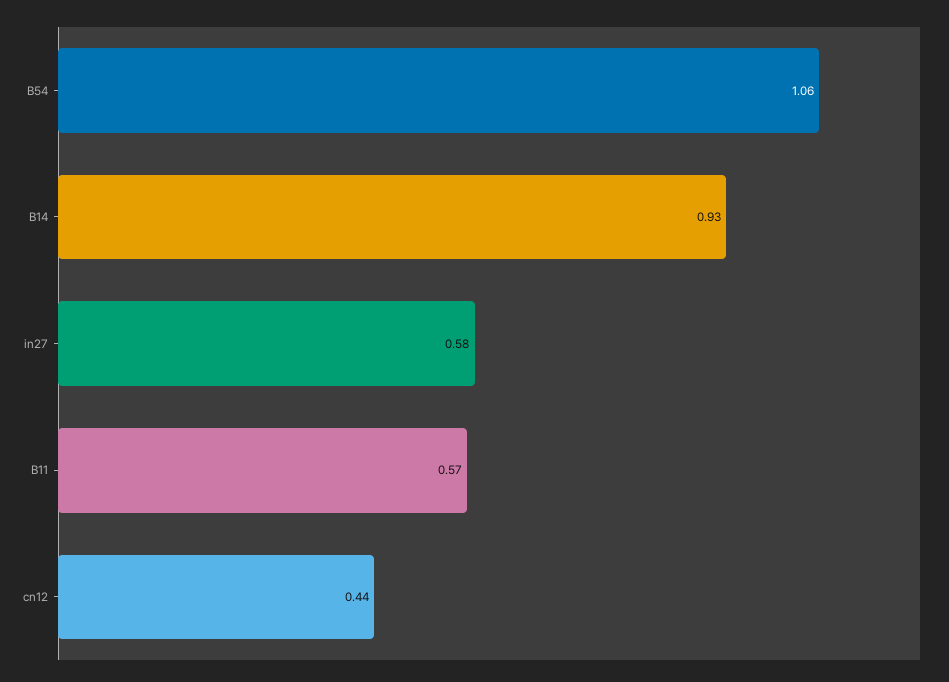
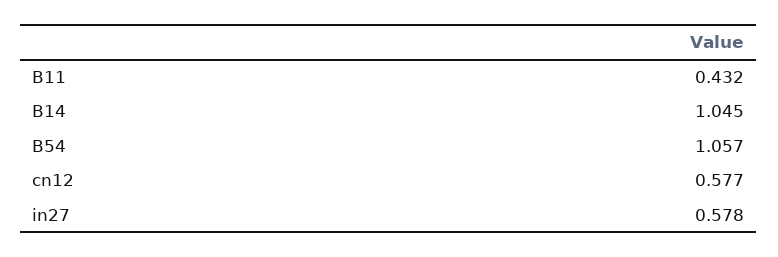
  {
    "B54": 1.057,
-   "B14": 0.93,
+   "B14": 1.045,
    "in27": 0.578,
-   "B11": 0.57,
+   "B11": 0.432,
-   "cn12": 0.44
+   "cn12": 0.577
  }

